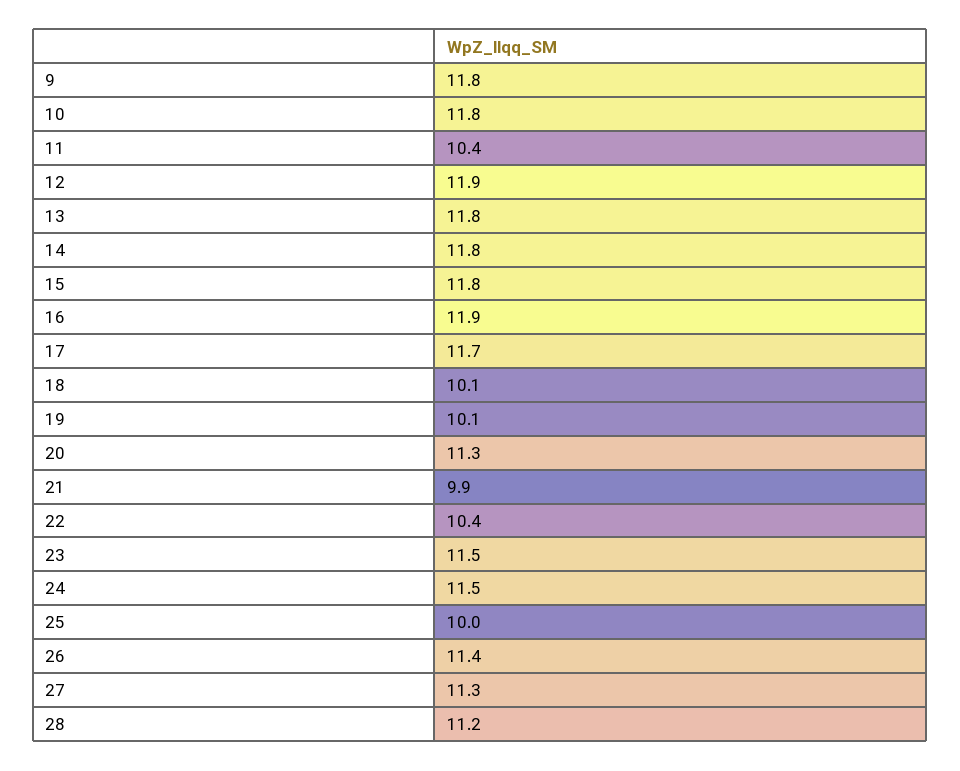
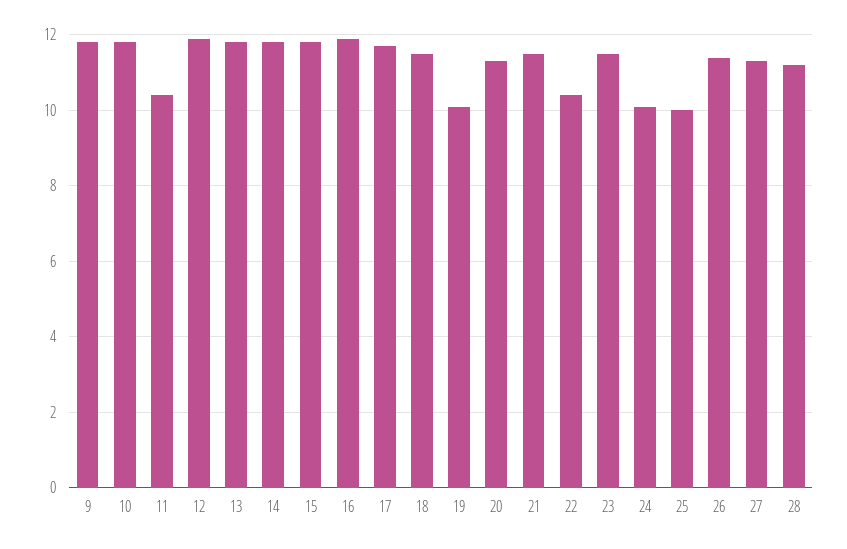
  {
    "9": 11.8,
    "10": 11.8,
    "11": 10.4,
    "12": 11.9,
    "13": 11.8,
    "14": 11.8,
    "15": 11.8,
    "16": 11.9,
    "17": 11.7,
-   "18": 10.1,
+   "18": 11.5,
    "19": 10.1,
    "20": 11.3,
-   "21": 9.9,
+   "21": 11.5,
    "22": 10.4,
    "23": 11.5,
-   "24": 11.5,
+   "24": 10,
    "25": 10,
    "26": 11.4,
    "27": 11.3,
    "28": 11.2
  }

